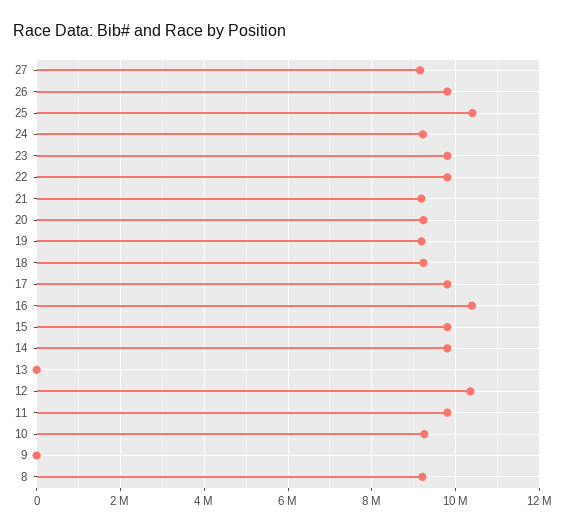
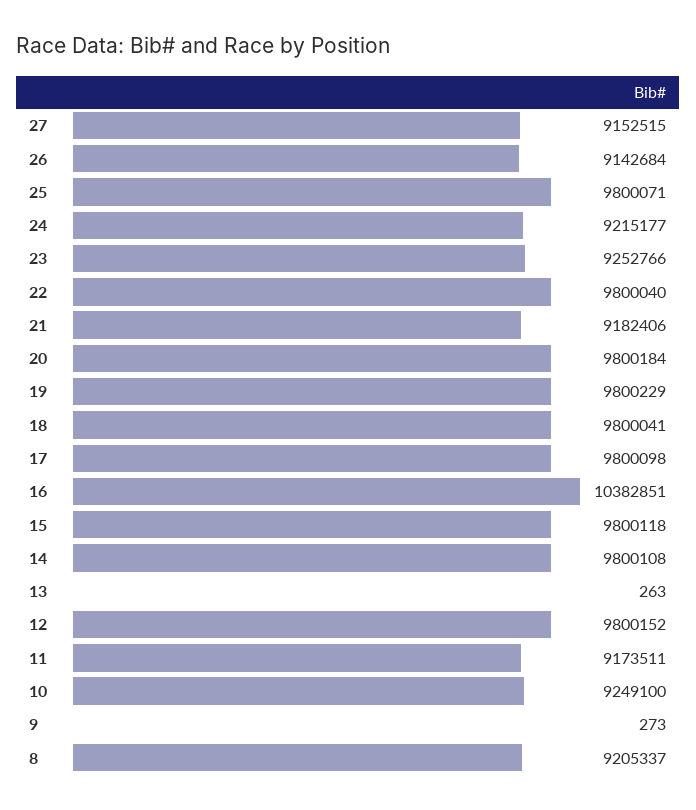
  {
    "27": 9152515,
-   "26": 9800000,
+   "26": 9142684,
-   "25": 10400000,
+   "25": 9800071,
    "24": 9215177,
-   "23": 9800000,
+   "23": 9252766,
    "22": 9800040,
    "21": 9182406,
-   "20": 9200000,
+   "20": 9800184,
-   "19": 9200000,
+   "19": 9800229,
-   "18": 9200000,
+   "18": 9800041,
    "17": 9800098,
    "16": 10382851,
    "15": 9800118,
    "14": 9800108,
    "13": 263,
-   "12": 10400000,
+   "12": 9800152,
-   "11": 9800000,
+   "11": 9173511,
    "10": 9249100,
    "9": 273,
    "8": 9205337
  }

